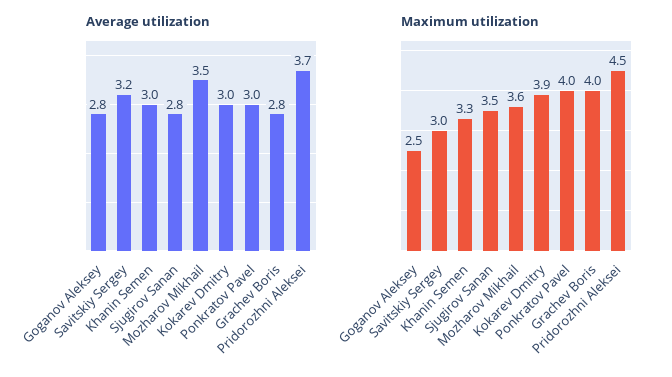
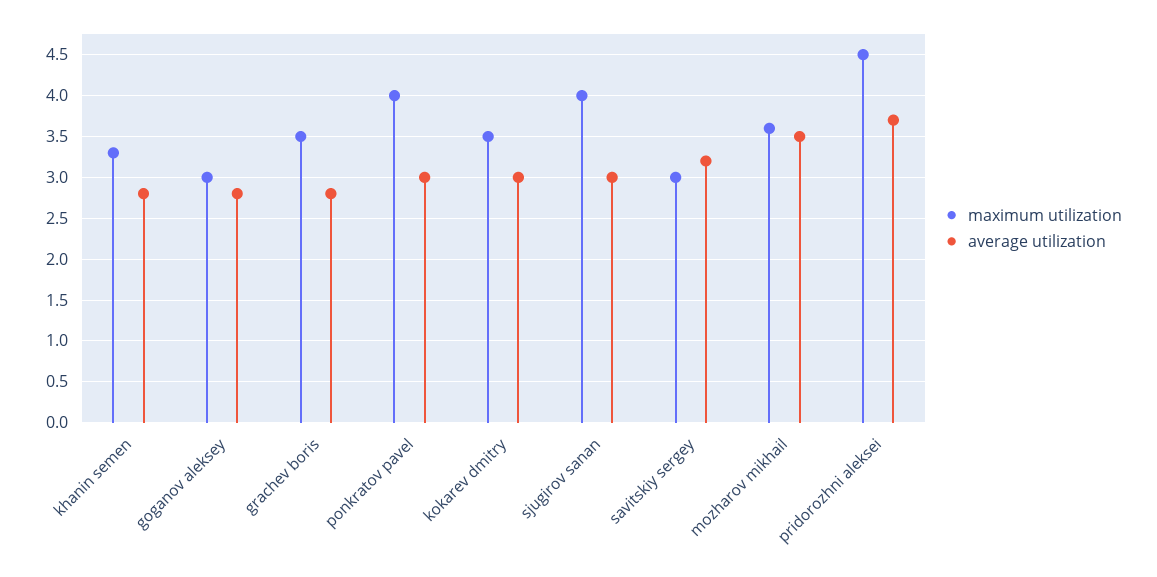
  {
    "Average utilization": {
      "Goganov Aleksey": 2.8,
      "Savitskiy Sergey": 3.2,
-     "Khanin Semen": 3,
+     "Khanin Semen": 2.8,
-     "Sjugirov Sanan": 2.8,
+     "Sjugirov Sanan": 3,
      "Mozharov Mikhail": 3.5,
      "Kokarev Dmitry": 3,
      "Ponkratov Pavel": 3,
      "Grachev Boris": 2.8,
      "Pridorozhni Aleksei": 3.7
    },
    "Maximum utilization": {
-     "Goganov Aleksey": 2.5,
+     "Goganov Aleksey": 3,
      "Savitskiy Sergey": 3,
      "Khanin Semen": 3.3,
-     "Sjugirov Sanan": 3.5,
+     "Sjugirov Sanan": 4,
      "Mozharov Mikhail": 3.6,
-     "Kokarev Dmitry": 3.9,
+     "Kokarev Dmitry": 3.5,
      "Ponkratov Pavel": 4,
-     "Grachev Boris": 4,
+     "Grachev Boris": 3.5,
      "Pridorozhni Aleksei": 4.5
    }
  }

